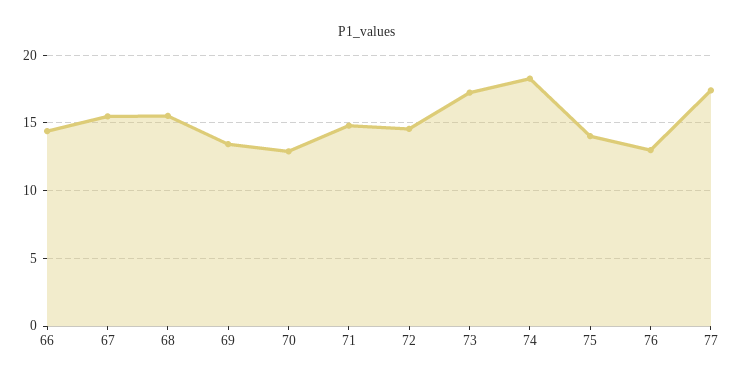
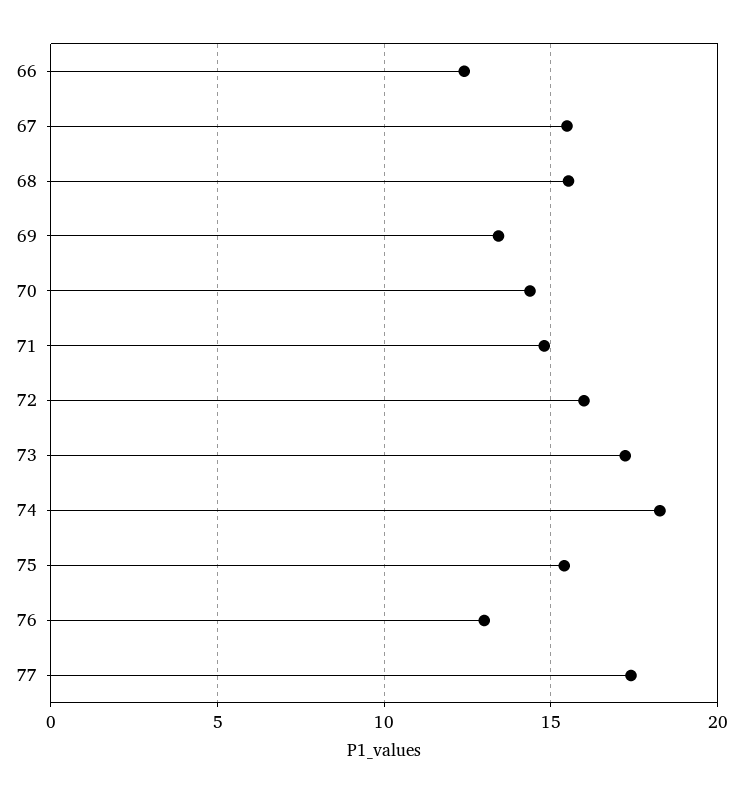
  {
-   "66": 14.5,
+   "66": 12.5,
    "67": 15.5,
    "68": 15.5,
    "69": 13.5,
-   "70": 13,
+   "70": 14.5,
    "71": 15,
-   "72": 14.5,
+   "72": 16,
    "73": 17,
    "74": 18.5,
-   "75": 14,
+   "75": 15.5,
    "76": 13,
    "77": 17.5
  }

